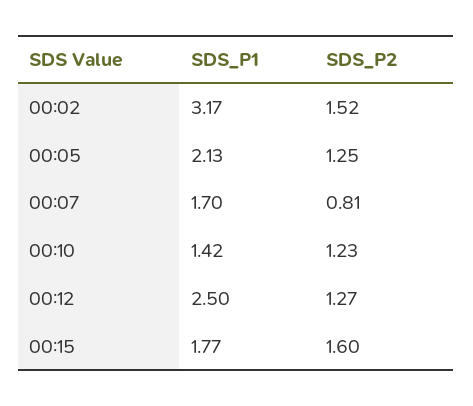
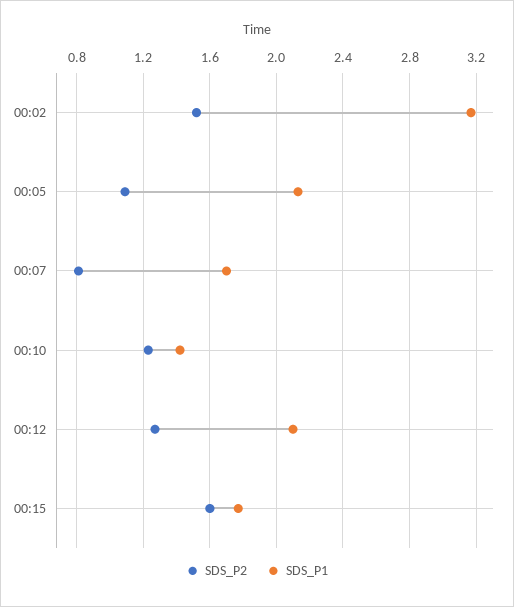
  {
    "SDS_P1": {
      "00:02": 3.17,
      "00:05": 2.13,
      "00:07": 1.7,
      "00:10": 1.42,
-     "00:12": 2.5,
+     "00:12": 2.1,
      "00:15": 1.77
    },
    "SDS_P2": {
      "00:02": 1.52,
-     "00:05": 1.25,
+     "00:05": 1.1,
      "00:07": 0.81,
      "00:10": 1.23,
      "00:12": 1.27,
      "00:15": 1.6
    }
  }

